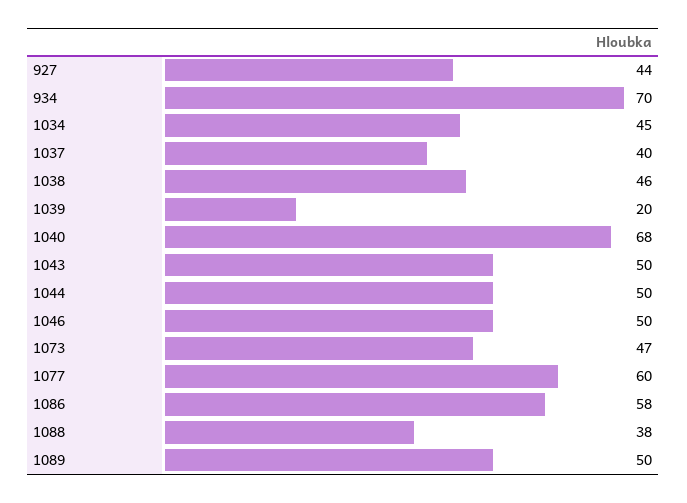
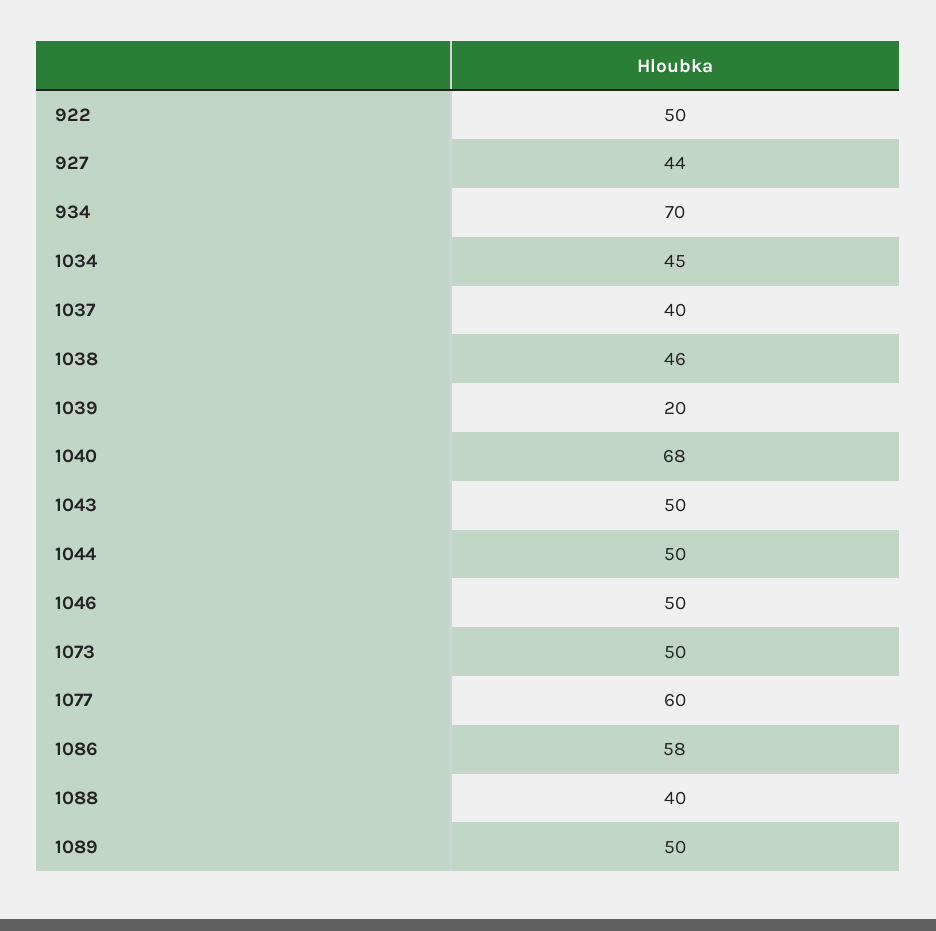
  {
    "927": 44,
    "934": 70,
    "1034": 45,
    "1037": 40,
    "1038": 46,
    "1039": 20,
    "1040": 68,
    "1043": 50,
    "1044": 50,
    "1046": 50,
-   "1073": 47,
+   "1073": 50,
    "1077": 60,
    "1086": 58,
-   "1088": 38,
+   "1088": 40,
-   "1089": 50
+   "1089": 50,
+   "922": 50
  }

